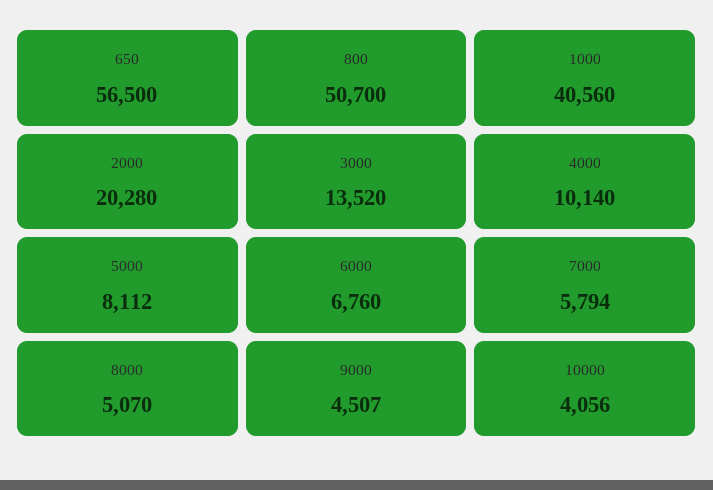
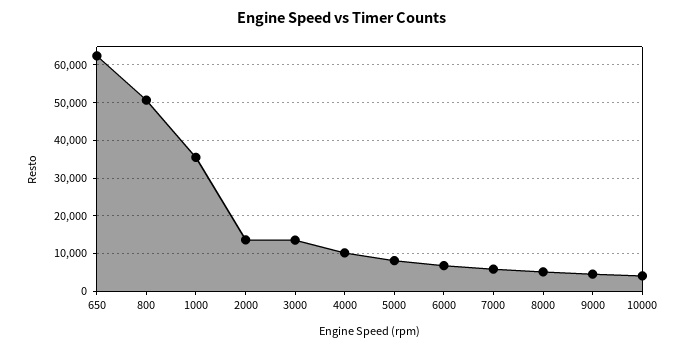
  {
-   "650": 56500,
+   "650": 62000,
    "800": 50700,
-   "1000": 40560,
+   "1000": 36000,
-   "2000": 20280,
+   "2000": 14000,
    "3000": 13520,
    "4000": 10140,
    "5000": 8112,
    "6000": 6760,
    "7000": 5794,
    "8000": 5070,
    "9000": 4507,
    "10000": 4056
  }

